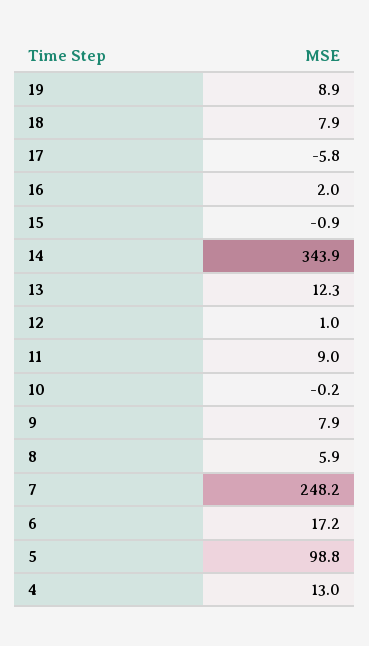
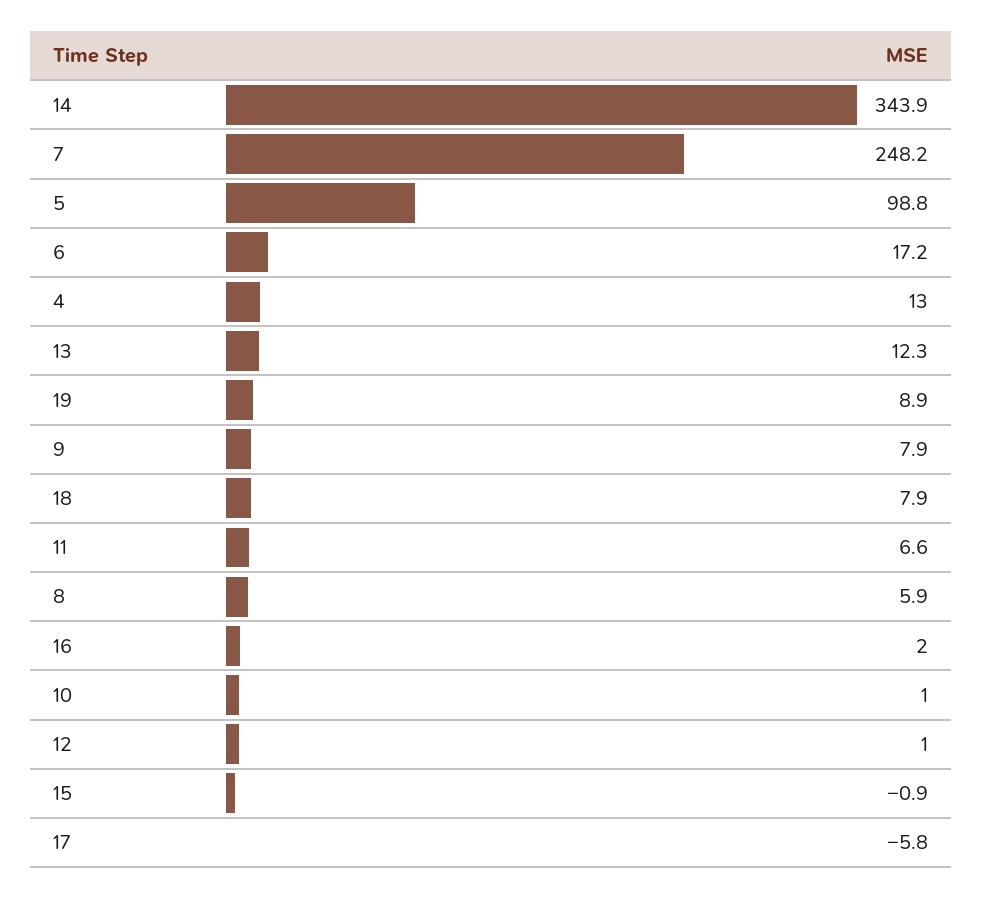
  {
    "19": 8.9,
    "18": 7.9,
    "17": -5.8,
    "16": 2,
    "15": -0.9,
    "14": 343.9,
    "13": 12.3,
    "12": 1,
-   "11": 9,
+   "11": 6.6,
-   "10": -0.2,
+   "10": 1,
    "9": 7.9,
    "8": 5.9,
    "7": 248.2,
    "6": 17.2,
    "5": 98.8,
    "4": 13
  }

